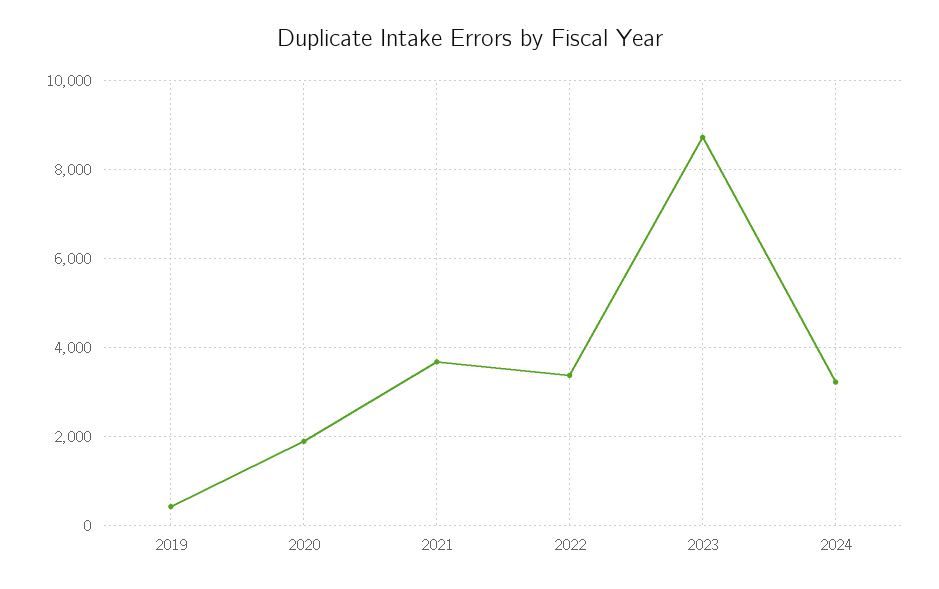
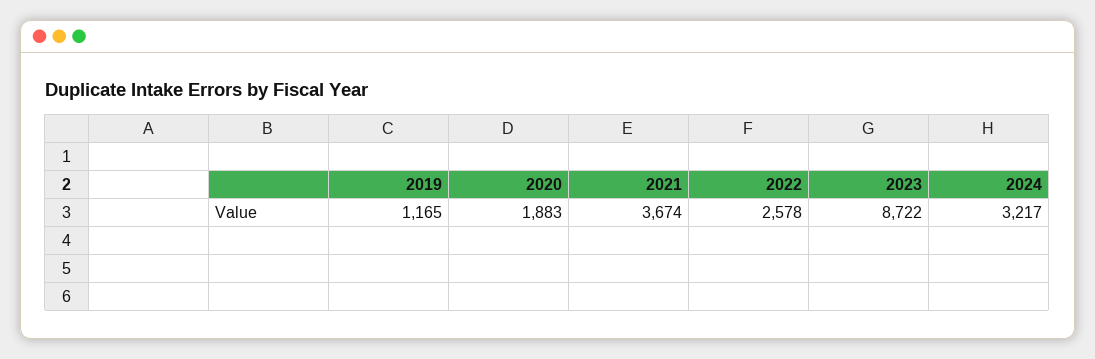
  {
-   "2019": 400,
+   "2019": 1165,
    "2020": 1883,
    "2021": 3674,
-   "2022": 3400,
+   "2022": 2578,
    "2023": 8722,
    "2024": 3217
  }

